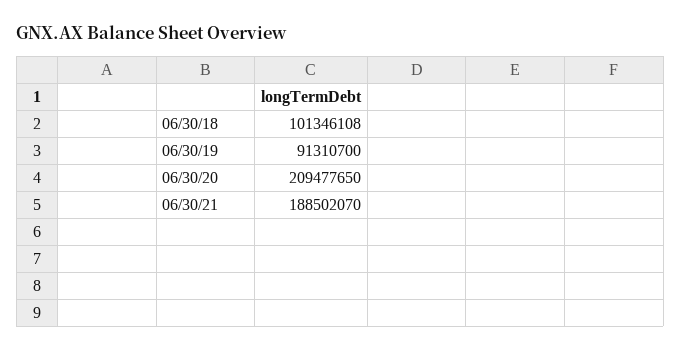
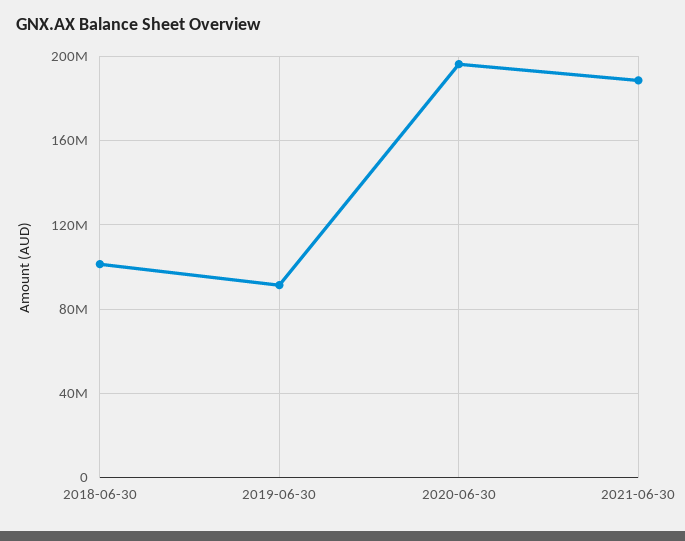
  {
    "06/30/18": 101346108,
    "06/30/19": 91310700,
-   "06/30/20": 209477650,
+   "06/30/20": 195000000,
    "06/30/21": 188502070
  }

